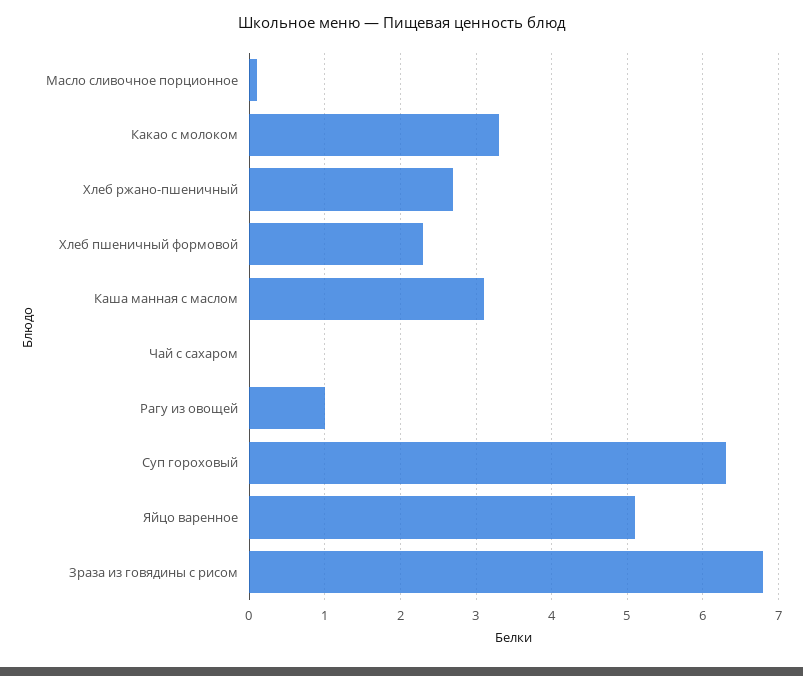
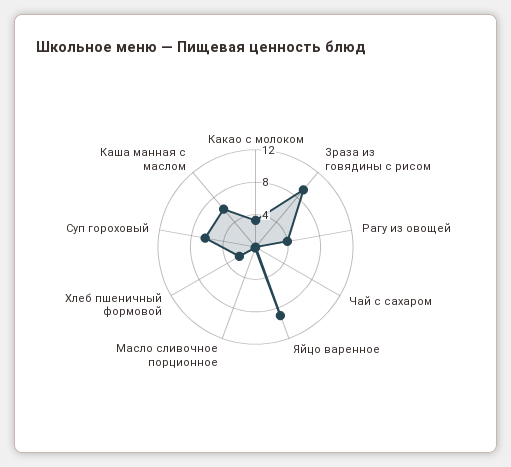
  {
    "Масло сливочное порционное": 0.1,
    "Какао с молоком": 3.3,
-   "Хлеб ржано-пшеничный": 2.7,
    "Хлеб пшеничный формовой": 2.3,
-   "Каша манная с маслом": 3.1,
+   "Каша манная с маслом": 6,
    "Чай с сахаром": 0,
-   "Рагу из овощей": 1,
+   "Рагу из овощей": 4,
    "Суп гороховый": 6.3,
-   "Яйцо варенное": 5.1,
+   "Яйцо варенное": 9,
-   "Зраза из говядины с рисом": 6.8
+   "Зраза из говядины с рисом": 9
  }

